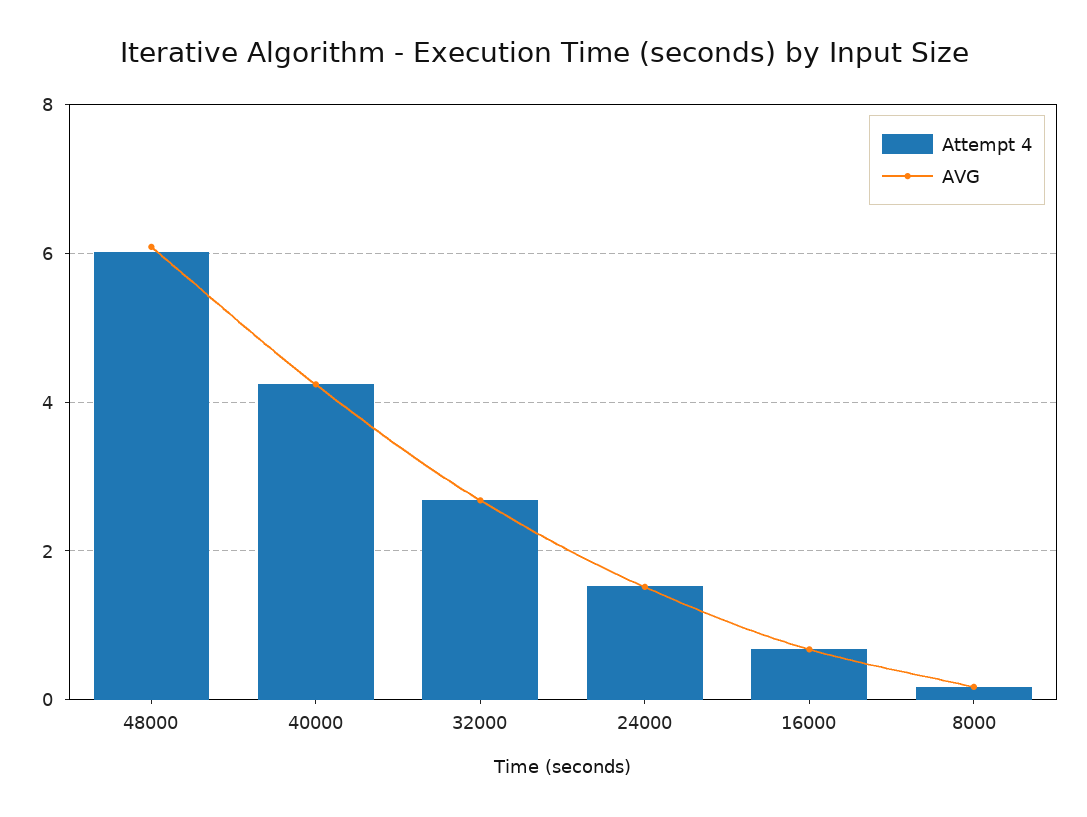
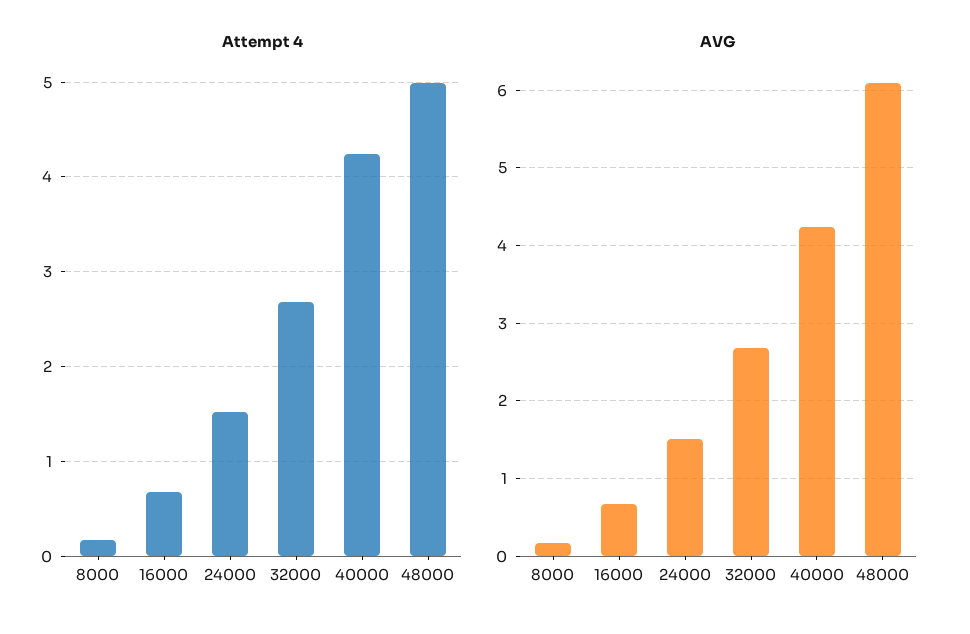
  {
    "Attempt 4": {
-     "48000": 6,
+     "48000": 5,
      "40000": 4.2,
      "32000": 2.7,
      "24000": 1.5,
      "16000": 0.7,
      "8000": 0.2
    },
    "AVG": {
      "48000": 6.1,
      "40000": 4.2,
      "32000": 2.7,
      "24000": 1.5,
      "16000": 0.7,
      "8000": 0.2
    }
  }

